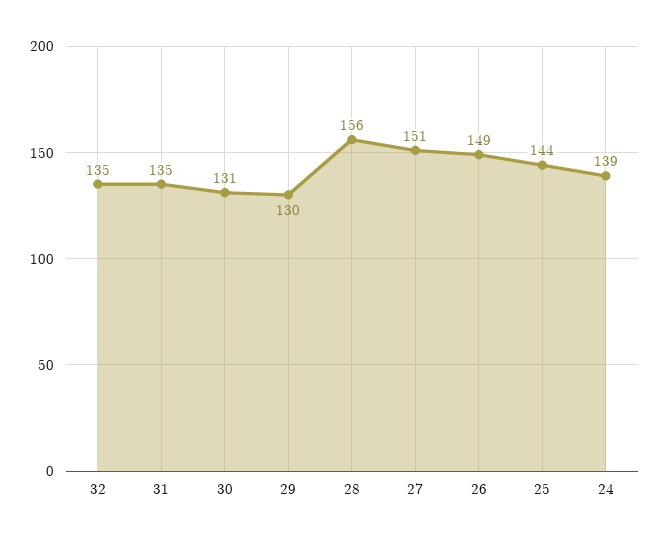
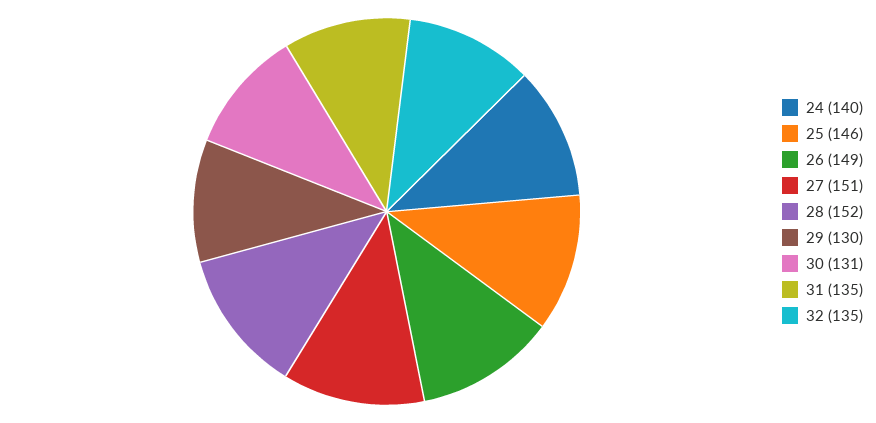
  {
    "32": 135,
    "31": 135,
    "30": 131,
    "29": 130,
-   "28": 156,
+   "28": 152,
    "27": 151,
    "26": 149,
-   "25": 144,
+   "25": 146,
-   "24": 139
+   "24": 140
  }

